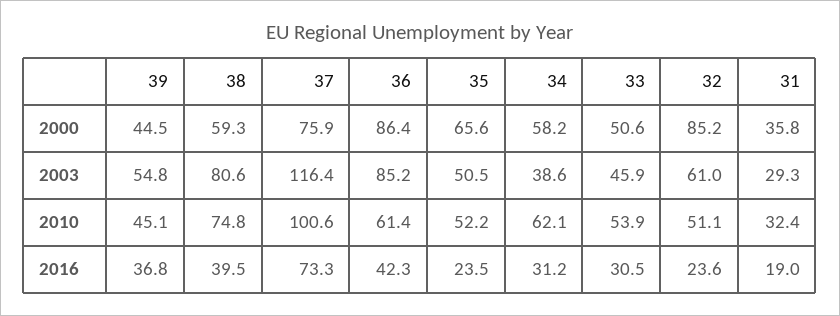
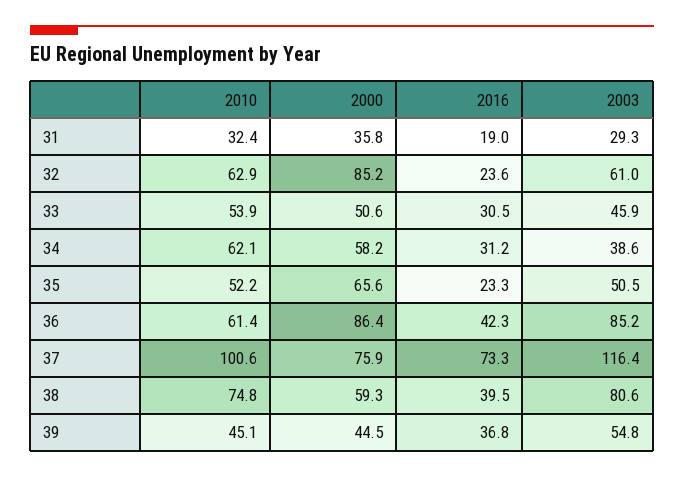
  {
    "39": {
      "2000": 44.5,
      "2003": 54.8,
      "2010": 45.1,
      "2016": 36.8
    },
    "38": {
      "2000": 59.3,
      "2003": 80.6,
      "2010": 74.8,
      "2016": 39.5
    },
    "37": {
      "2000": 75.9,
      "2003": 116.4,
      "2010": 100.6,
      "2016": 73.3
    },
    "36": {
      "2000": 86.4,
      "2003": 85.2,
      "2010": 61.4,
      "2016": 42.3
    },
    "35": {
      "2000": 65.6,
      "2003": 50.5,
      "2010": 52.2,
-     "2016": 23.5
+     "2016": 23.3
    },
    "34": {
      "2000": 58.2,
      "2003": 38.6,
      "2010": 62.1,
      "2016": 31.2
    },
    "33": {
      "2000": 50.6,
      "2003": 45.9,
      "2010": 53.9,
      "2016": 30.5
    },
    "32": {
      "2000": 85.2,
      "2003": 61,
-     "2010": 51.1,
+     "2010": 62.9,
      "2016": 23.6
    },
    "31": {
      "2000": 35.8,
      "2003": 29.3,
      "2010": 32.4,
      "2016": 19
    }
  }

